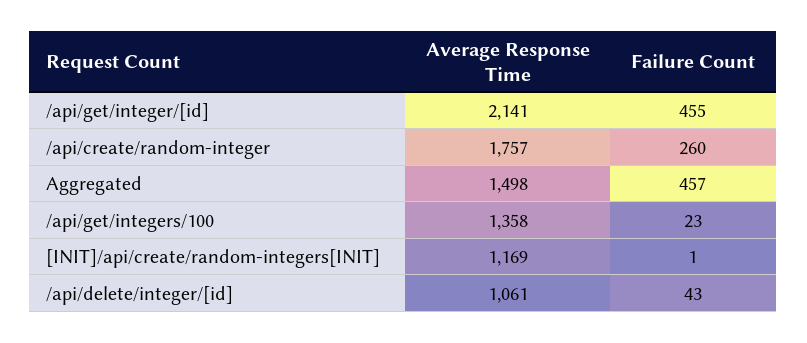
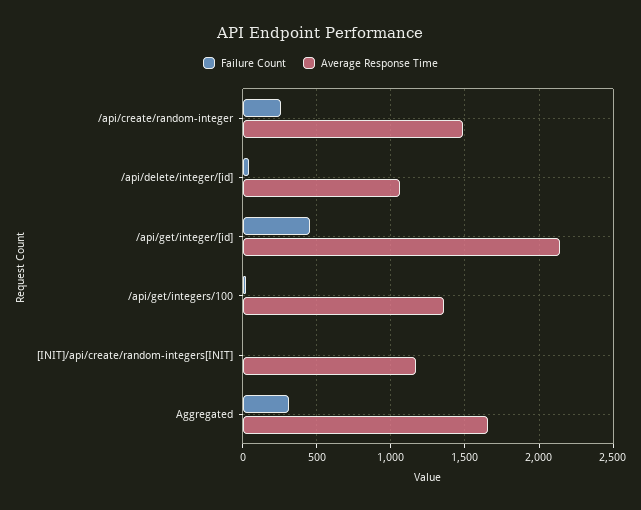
  {
    "Average Response Time": {
      "/api/get/integer/[id]": 2141,
-     "/api/create/random-integer": 1757,
+     "/api/create/random-integer": 1500,
-     "Aggregated": 1498,
+     "Aggregated": 1650,
      "/api/get/integers/100": 1358,
      "[INIT]/api/create/random-integers[INIT]": 1169,
      "/api/delete/integer/[id]": 1061
    },
    "Failure Count": {
      "/api/get/integer/[id]": 455,
      "/api/create/random-integer": 260,
-     "Aggregated": 457,
+     "Aggregated": 300,
      "/api/get/integers/100": 23,
      "[INIT]/api/create/random-integers[INIT]": 1,
      "/api/delete/integer/[id]": 43
    }
  }

